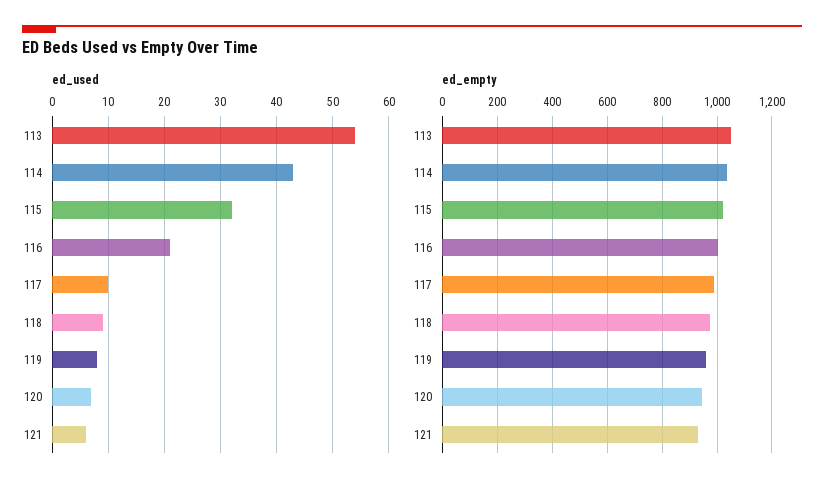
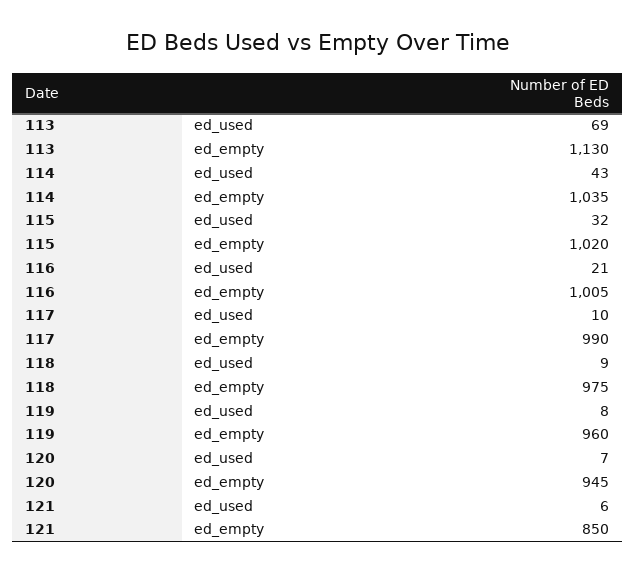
  {
    "ed_used": {
-     "113": 55,
+     "113": 69,
      "114": 43,
      "115": 32,
      "116": 21,
      "117": 10,
      "118": 9,
      "119": 8,
      "120": 7,
      "121": 6
    },
    "ed_empty": {
-     "113": 1050,
+     "113": 1130,
      "114": 1035,
      "115": 1020,
      "116": 1005,
      "117": 990,
      "118": 975,
      "119": 960,
      "120": 945,
-     "121": 925
+     "121": 850
    }
  }

